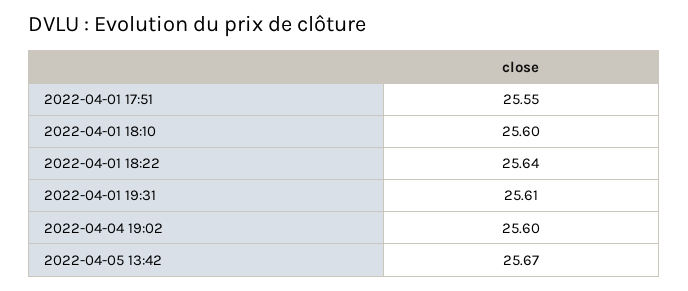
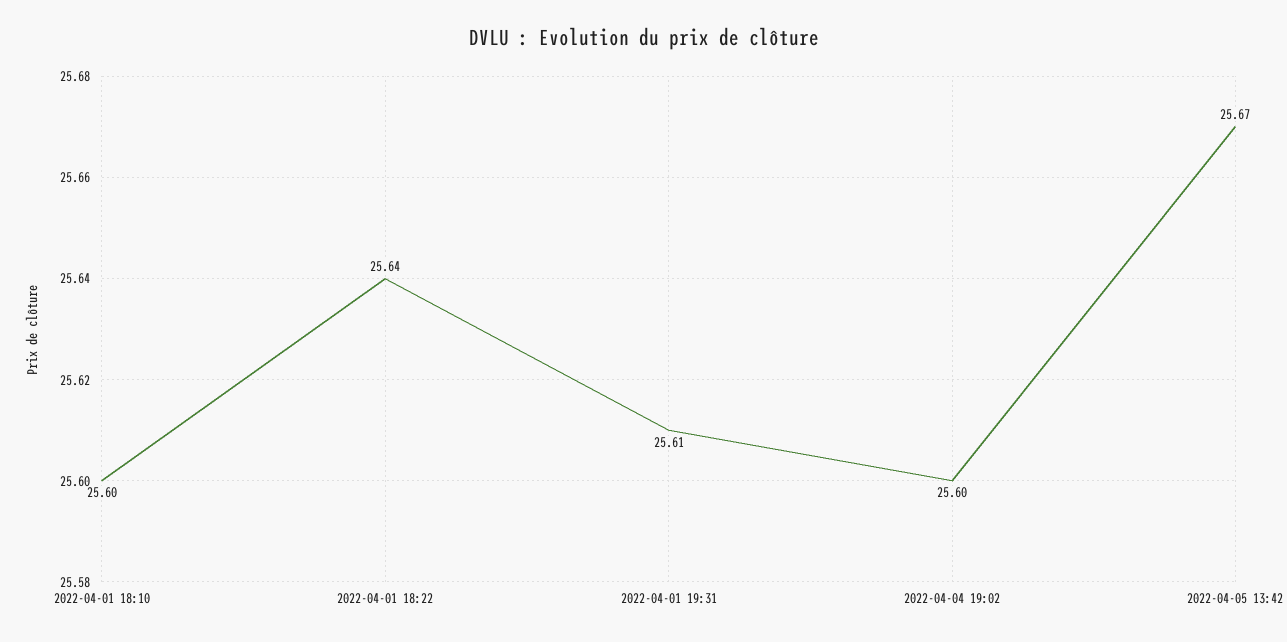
  {
-   "2022-04-01 17:51": 25.55,
    "2022-04-01 18:10": 25.6,
    "2022-04-01 18:22": 25.64,
    "2022-04-01 19:31": 25.61,
    "2022-04-04 19:02": 25.6,
    "2022-04-05 13:42": 25.67
  }

